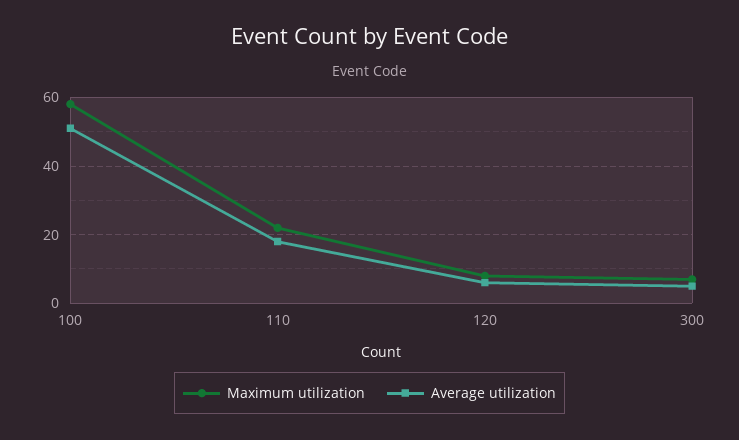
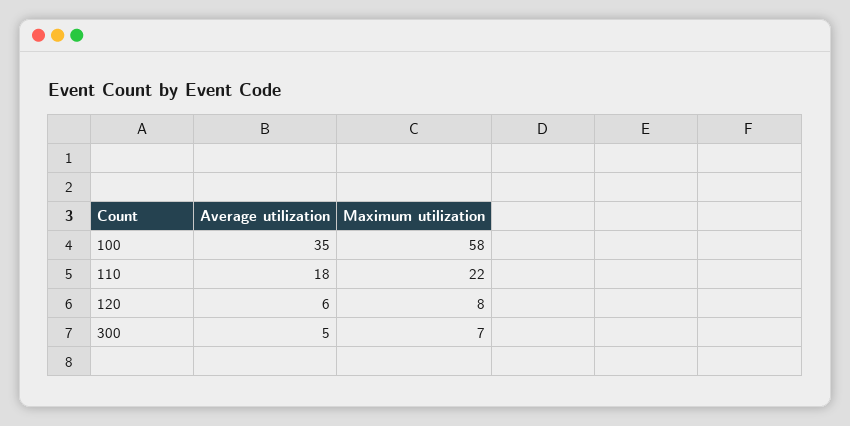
  {
    "Maximum utilization": {
      "100": 58,
      "110": 22,
      "120": 8,
      "300": 7
    },
    "Average utilization": {
-     "100": 50,
+     "100": 35,
      "110": 18,
      "120": 6,
      "300": 5
    }
  }

